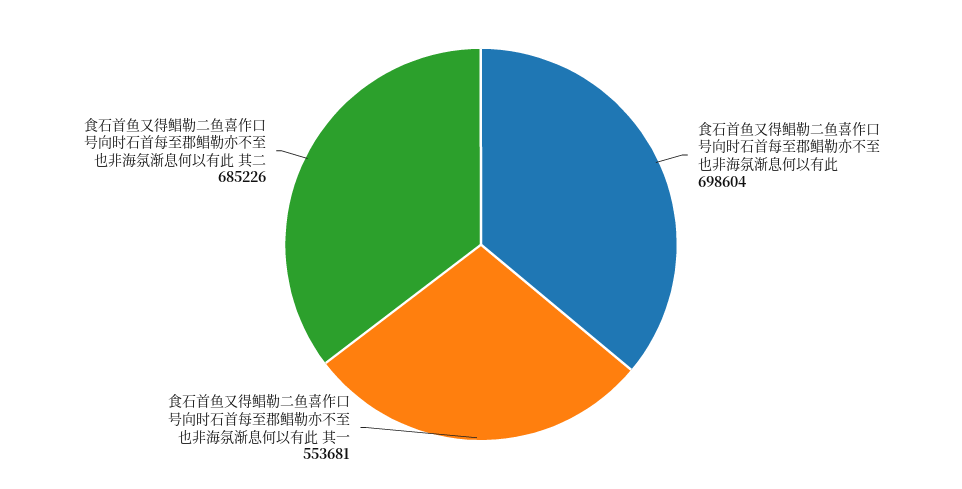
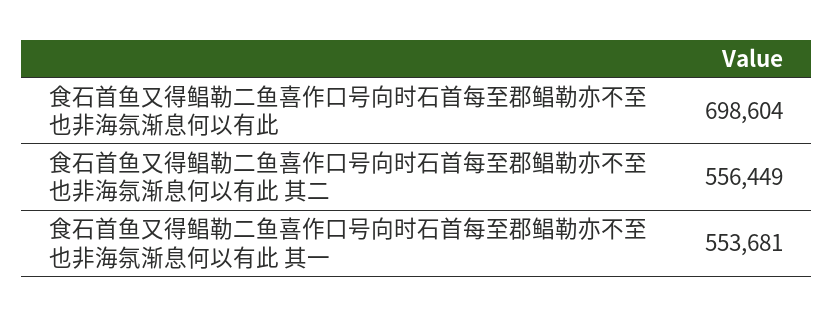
  {
    "食石首鱼又得鲳勒二鱼喜作口号向时石首每至郡鲳勒亦不至也非海氛渐息何以有此": 698604,
    "食石首鱼又得鲳勒二鱼喜作口号向时石首每至郡鲳勒亦不至也非海氛渐息何以有此 其一": 553681,
-   "食石首鱼又得鲳勒二鱼喜作口号向时石首每至郡鲳勒亦不至也非海氛渐息何以有此 其二": 685226
+   "食石首鱼又得鲳勒二鱼喜作口号向时石首每至郡鲳勒亦不至也非海氛渐息何以有此 其二": 556449
  }

